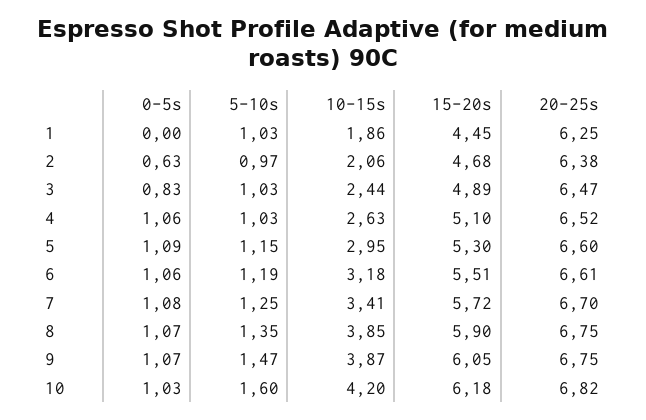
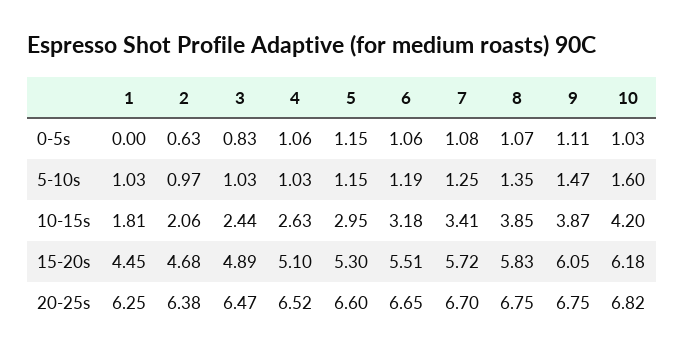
  {
    "0-5s": {
      "1": 0,
      "2": 0.63,
      "3": 0.83,
      "4": 1.06,
-     "5": 1.09,
+     "5": 1.15,
      "6": 1.06,
      "7": 1.08,
      "8": 1.07,
-     "9": 1.07,
+     "9": 1.11,
      "10": 1.03
    },
    "5-10s": {
      "1": 1.03,
      "2": 0.97,
      "3": 1.03,
      "4": 1.03,
      "5": 1.15,
      "6": 1.19,
      "7": 1.25,
      "8": 1.35,
      "9": 1.47,
      "10": 1.6
    },
    "10-15s": {
-     "1": 1.86,
+     "1": 1.81,
      "2": 2.06,
      "3": 2.44,
      "4": 2.63,
      "5": 2.95,
      "6": 3.18,
      "7": 3.41,
      "8": 3.85,
      "9": 3.87,
      "10": 4.2
    },
    "15-20s": {
      "1": 4.45,
      "2": 4.68,
      "3": 4.89,
      "4": 5.1,
      "5": 5.3,
      "6": 5.51,
      "7": 5.72,
-     "8": 5.9,
+     "8": 5.83,
      "9": 6.05,
      "10": 6.18
    },
    "20-25s": {
      "1": 6.25,
      "2": 6.38,
      "3": 6.47,
      "4": 6.52,
      "5": 6.6,
-     "6": 6.61,
+     "6": 6.65,
      "7": 6.7,
      "8": 6.75,
      "9": 6.75,
      "10": 6.82
    }
  }

